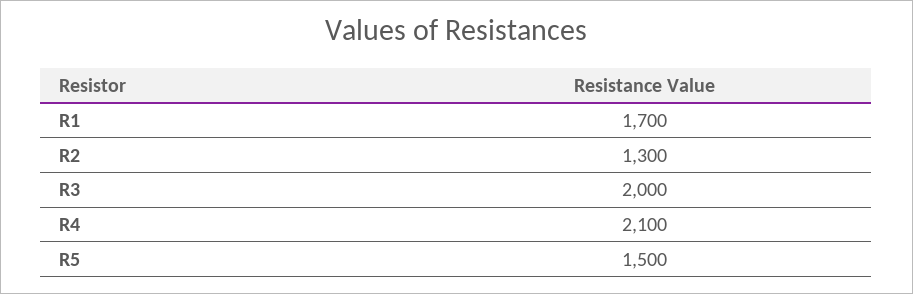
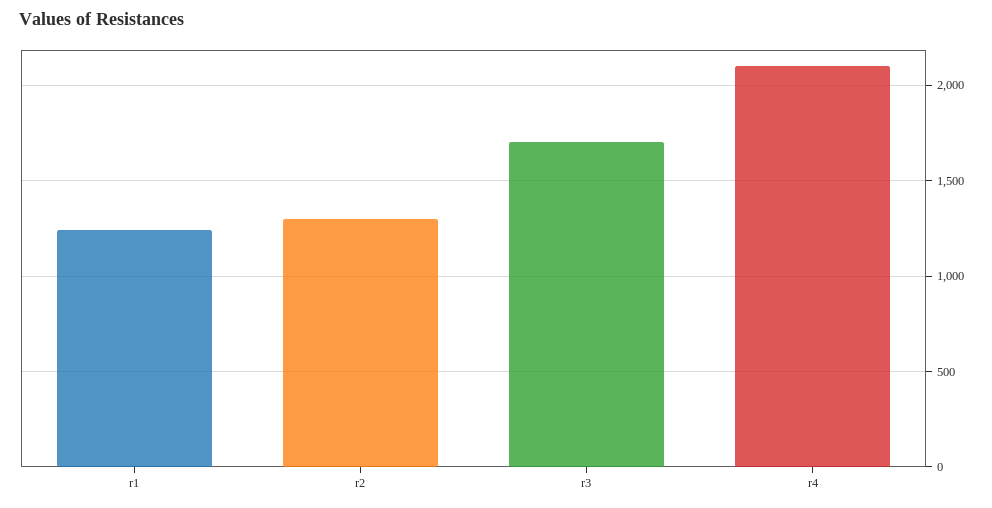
  {
-   "R1": 1700,
+   "R1": 1250,
    "R2": 1300,
-   "R3": 2000,
+   "R3": 1700,
-   "R4": 2100,
+   "R4": 2100
-   "R5": 1500
  }

